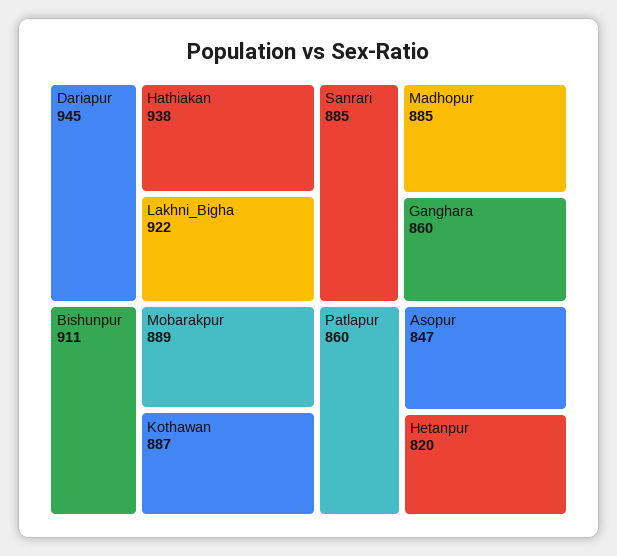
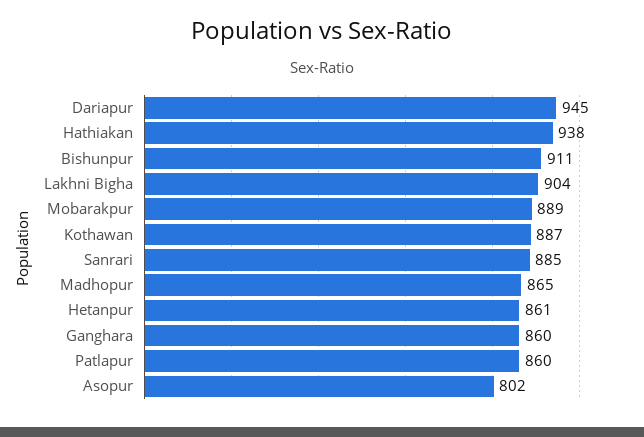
  {
    "Dariapur": 945,
    "Hathiakan": 938,
-   "Lakhni_Bigha": 922,
+   "Lakhni_Bigha": 904,
    "Bishunpur": 911,
    "Mobarakpur": 889,
    "Kothawan": 887,
    "Sanrari": 885,
-   "Madhopur": 885,
+   "Madhopur": 865,
    "Ganghara": 860,
    "Patlapur": 860,
-   "Asopur": 847,
+   "Asopur": 802,
-   "Hetanpur": 820
+   "Hetanpur": 861
  }

